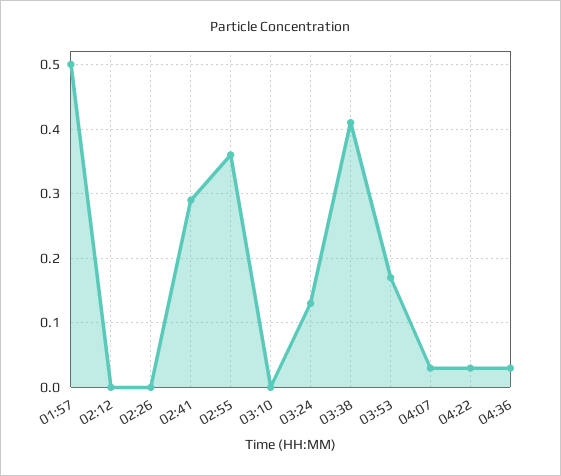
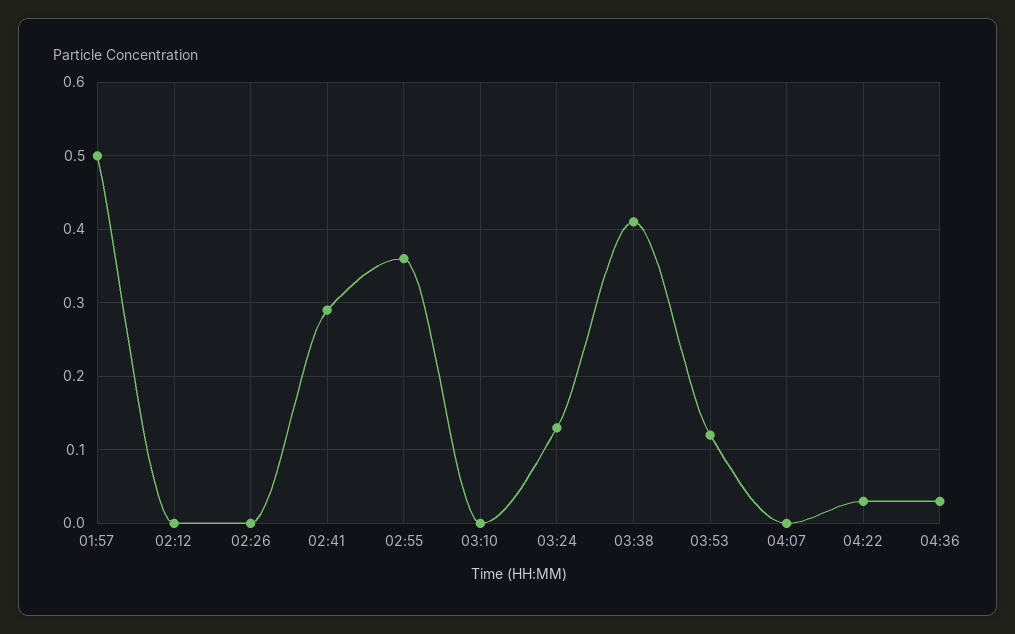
  {
    "01:57": 0.5,
    "02:12": 0,
    "02:26": 0,
    "02:41": 0.29,
    "02:55": 0.36,
    "03:10": 0,
    "03:24": 0.13,
    "03:38": 0.41,
-   "03:53": 0.17,
+   "03:53": 0.12,
-   "04:07": 0.03,
+   "04:07": 0,
    "04:22": 0.03,
    "04:36": 0.03
  }

